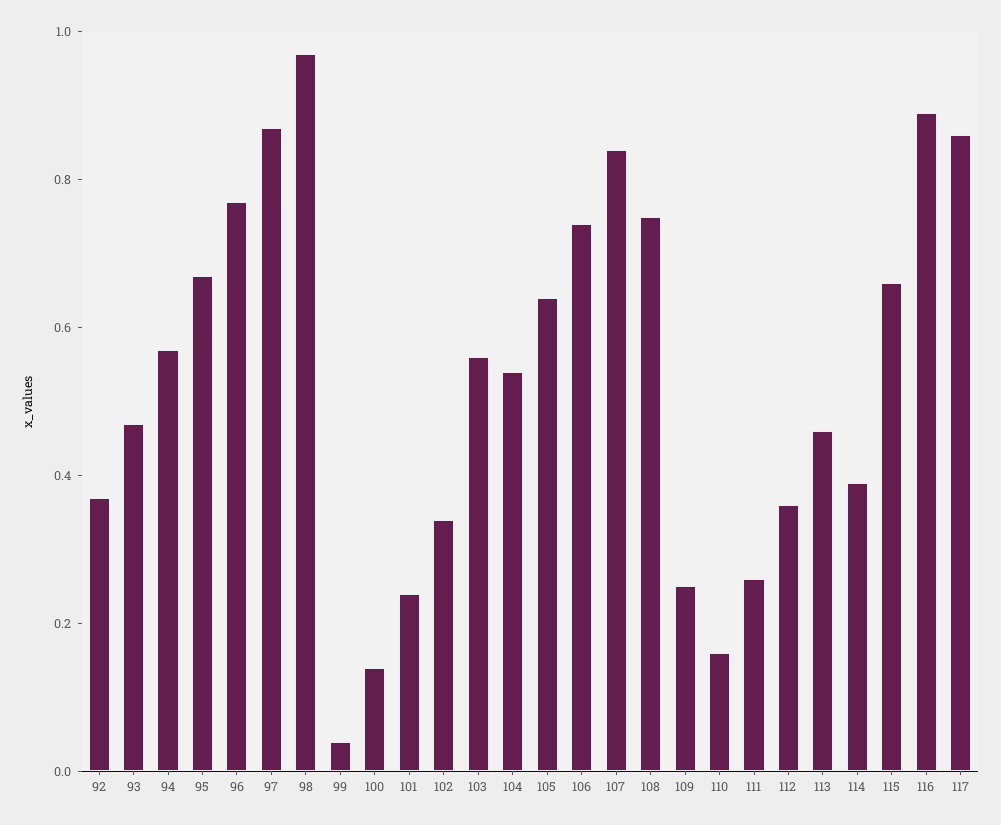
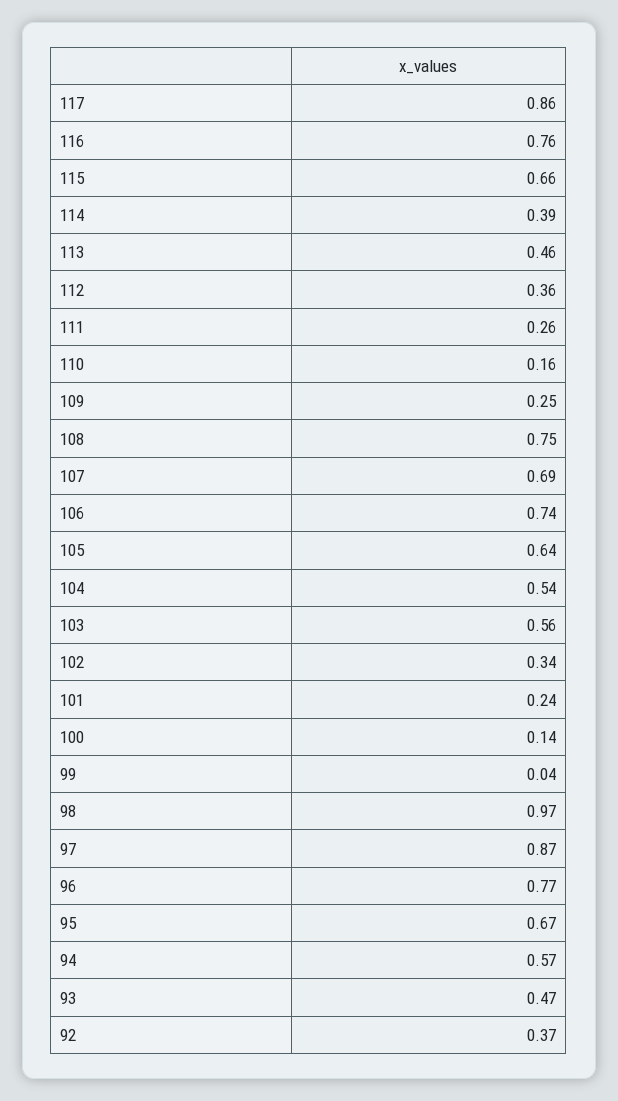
  {
    "92": 0.37,
    "93": 0.47,
    "94": 0.57,
    "95": 0.67,
    "96": 0.77,
    "97": 0.87,
    "98": 0.97,
    "99": 0.04,
    "100": 0.14,
    "101": 0.24,
    "102": 0.34,
    "103": 0.56,
    "104": 0.54,
    "105": 0.64,
    "106": 0.74,
-   "107": 0.85,
+   "107": 0.69,
    "108": 0.75,
    "109": 0.25,
    "110": 0.16,
    "111": 0.26,
    "112": 0.36,
    "113": 0.46,
    "114": 0.39,
    "115": 0.66,
-   "116": 0.9,
+   "116": 0.76,
    "117": 0.86
  }

